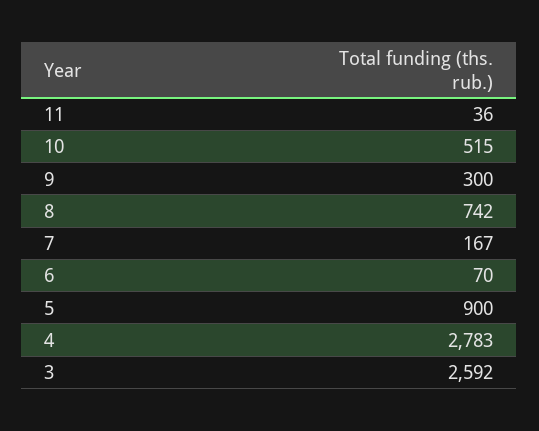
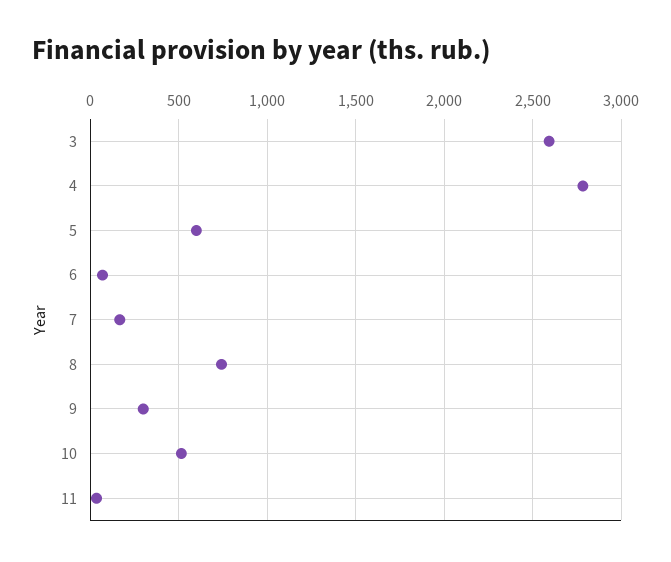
  {
    "11": 36,
    "10": 515,
    "9": 300,
    "8": 742,
    "7": 167,
    "6": 70,
-   "5": 900,
+   "5": 600,
    "4": 2783,
    "3": 2592
  }

